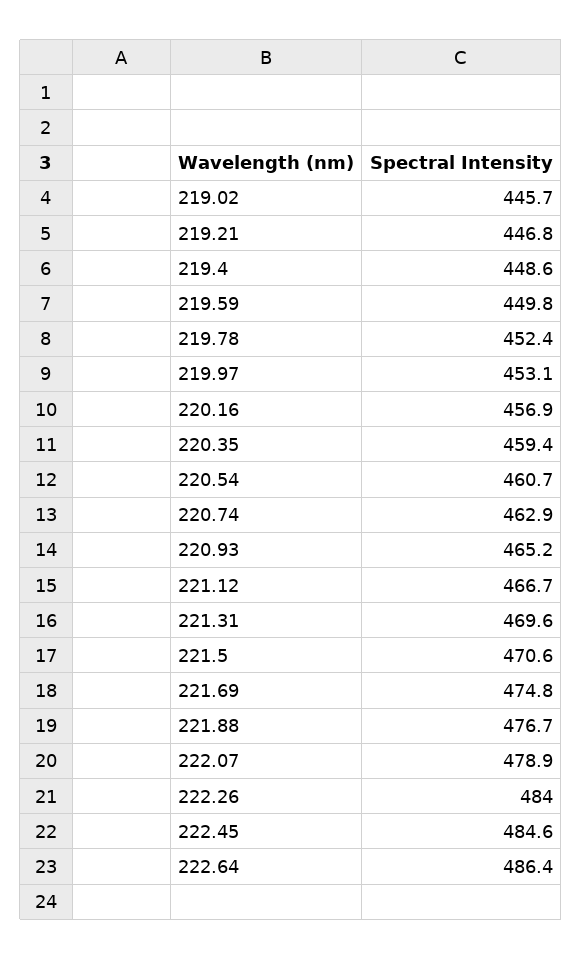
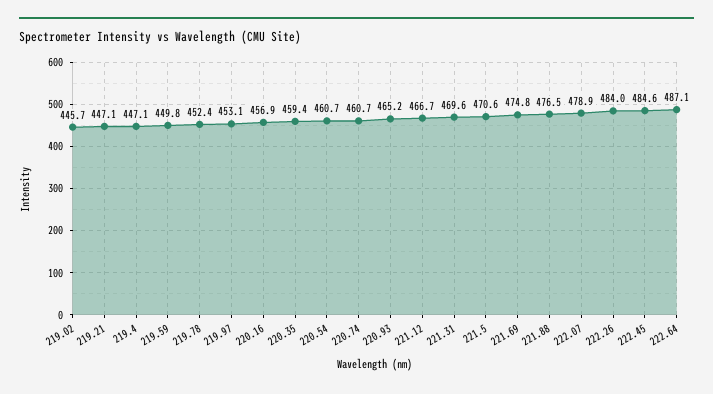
  {
    "219.02": 445.7,
-   "219.21": 446.8,
+   "219.21": 447.1,
-   "219.4": 448.6,
+   "219.4": 447.1,
    "219.59": 449.8,
    "219.78": 452.4,
    "219.97": 453.1,
    "220.16": 456.9,
    "220.35": 459.4,
    "220.54": 460.7,
-   "220.74": 462.9,
+   "220.74": 460.7,
    "220.93": 465.2,
    "221.12": 466.7,
    "221.31": 469.6,
    "221.5": 470.6,
    "221.69": 474.8,
-   "221.88": 476.7,
+   "221.88": 476.5,
    "222.07": 478.9,
    "222.26": 484,
    "222.45": 484.6,
-   "222.64": 486.4
+   "222.64": 487.1
  }

